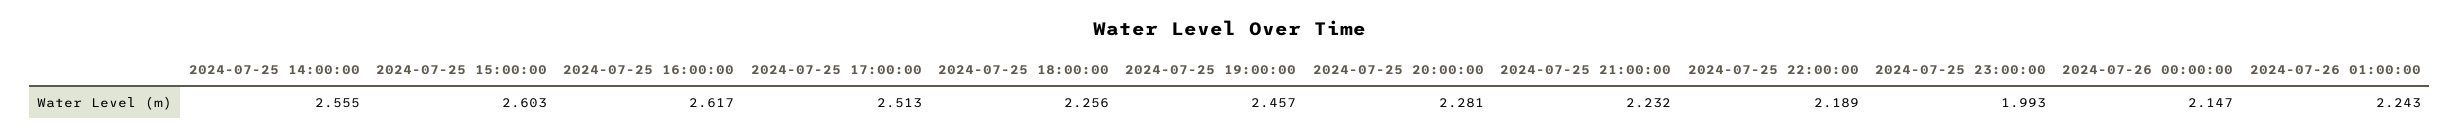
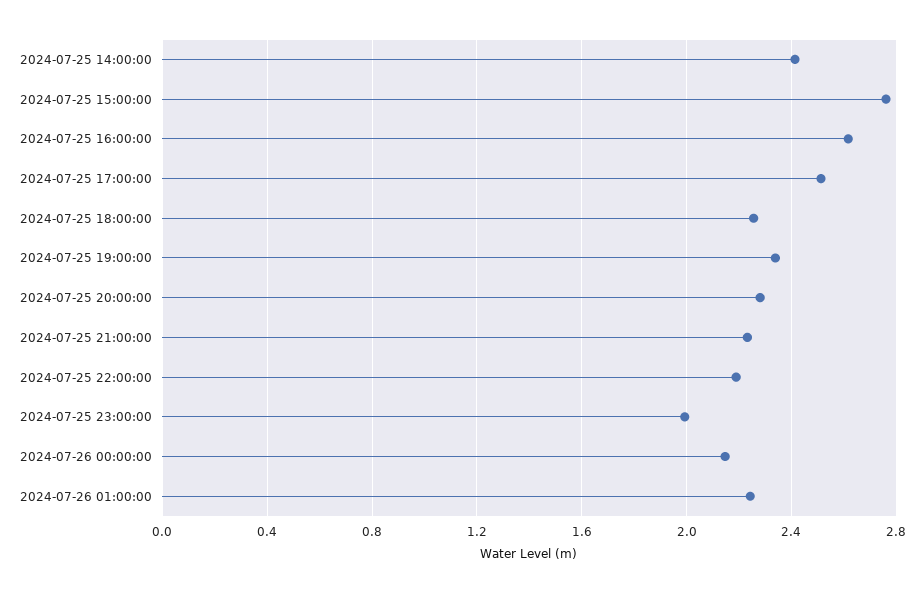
  {
-   "2024-07-25 14:00:00": 2.555,
+   "2024-07-25 14:00:00": 2.4,
-   "2024-07-25 15:00:00": 2.603,
+   "2024-07-25 15:00:00": 2.75,
    "2024-07-25 16:00:00": 2.617,
    "2024-07-25 17:00:00": 2.513,
    "2024-07-25 18:00:00": 2.256,
-   "2024-07-25 19:00:00": 2.457,
+   "2024-07-25 19:00:00": 2.35,
    "2024-07-25 20:00:00": 2.281,
    "2024-07-25 21:00:00": 2.232,
    "2024-07-25 22:00:00": 2.189,
    "2024-07-25 23:00:00": 1.993,
    "2024-07-26 00:00:00": 2.147,
    "2024-07-26 01:00:00": 2.243
  }

